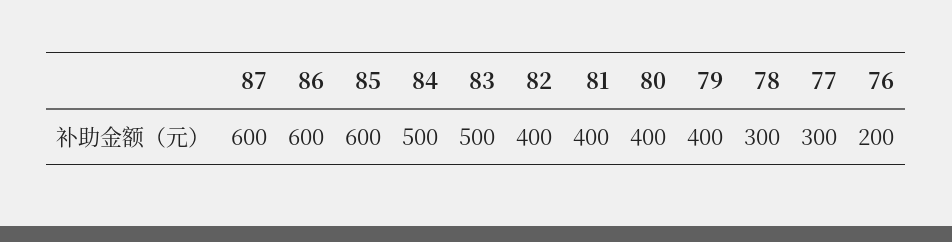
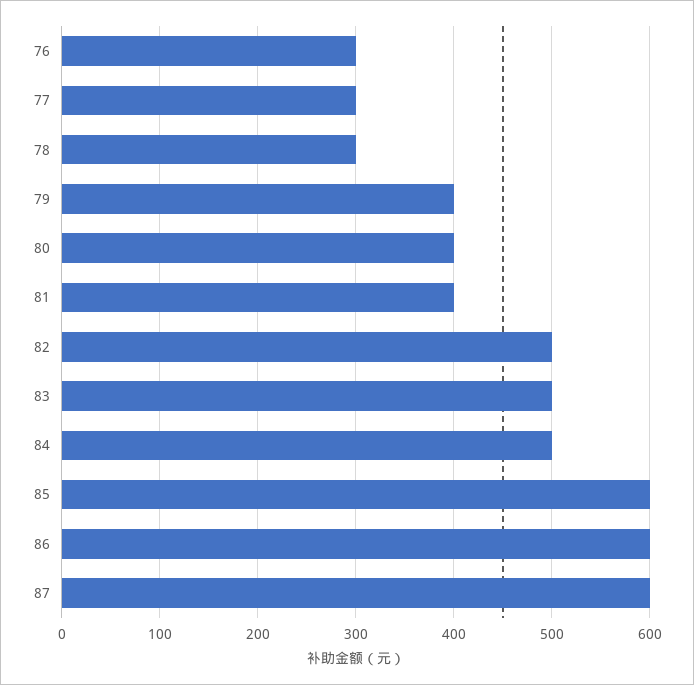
  {
    "87": 600,
    "86": 600,
    "85": 600,
    "84": 500,
    "83": 500,
-   "82": 400,
+   "82": 500,
    "81": 400,
    "80": 400,
    "79": 400,
    "78": 300,
    "77": 300,
-   "76": 200
+   "76": 300
  }

